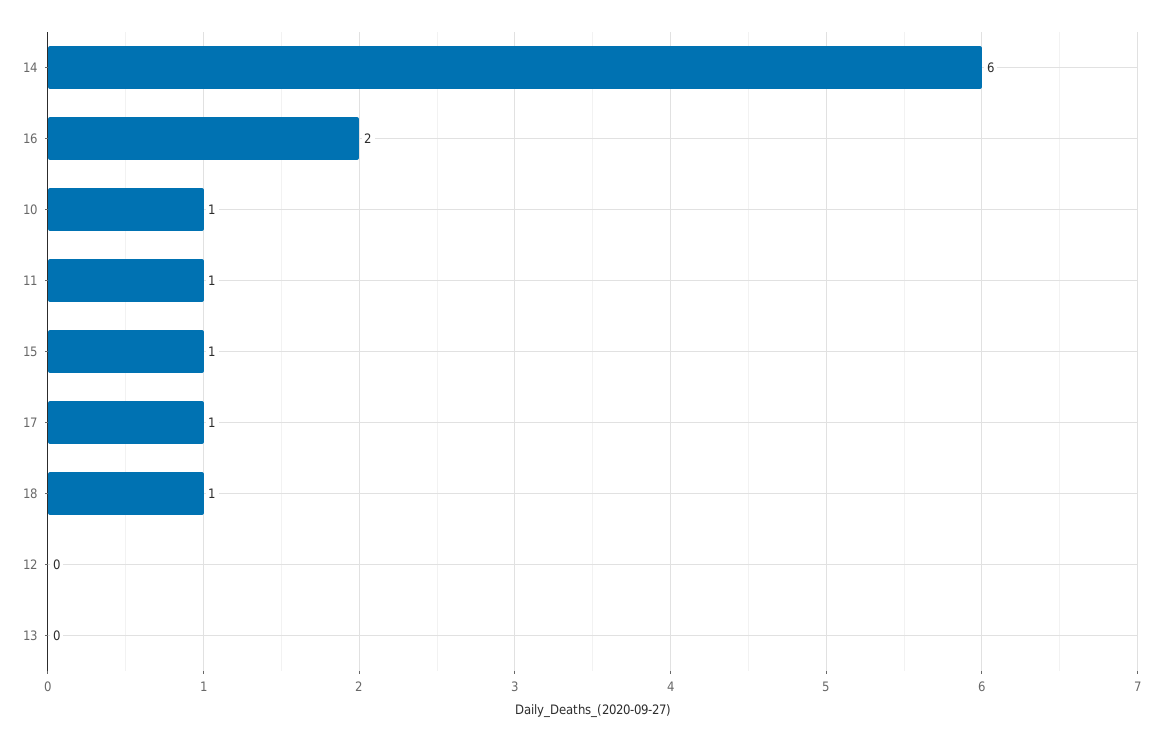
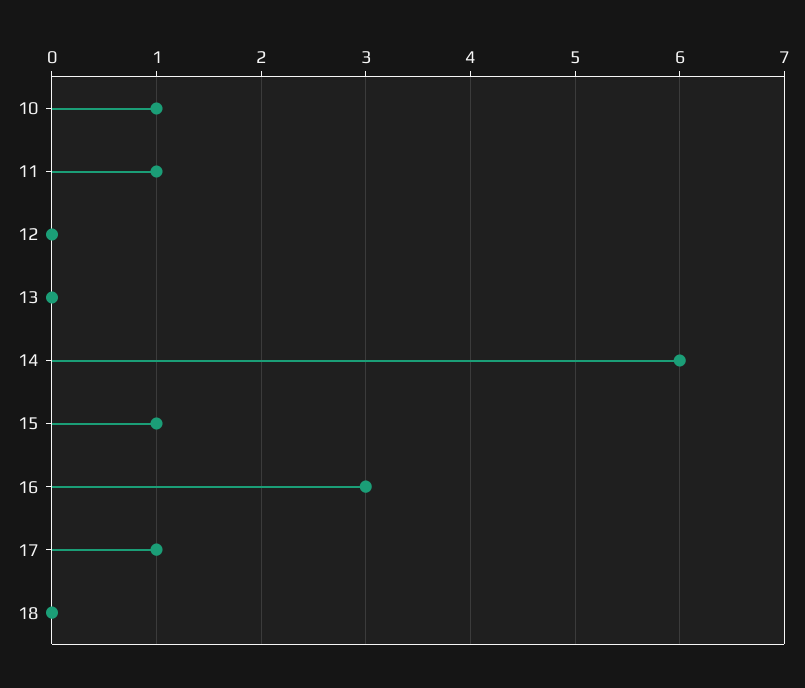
  {
    "14": 6,
-   "16": 2,
+   "16": 3,
    "10": 1,
    "11": 1,
    "15": 1,
    "17": 1,
-   "18": 1,
+   "18": 0,
    "12": 0,
    "13": 0
  }

